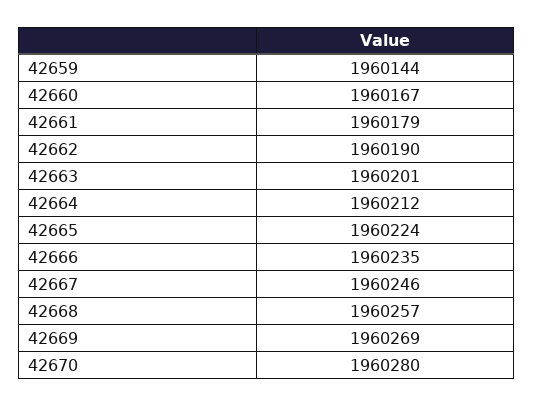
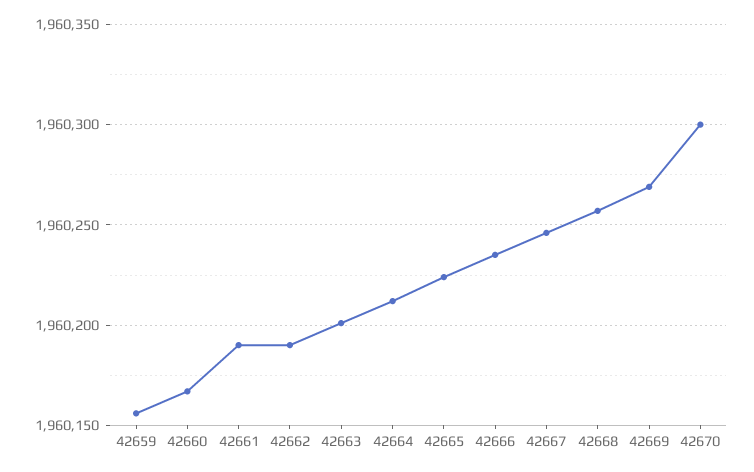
  {
-   "42659": 1960144,
+   "42659": 1960155,
    "42660": 1960167,
-   "42661": 1960179,
+   "42661": 1960190,
    "42662": 1960190,
    "42663": 1960201,
    "42664": 1960212,
    "42665": 1960224,
    "42666": 1960235,
    "42667": 1960246,
    "42668": 1960257,
    "42669": 1960269,
-   "42670": 1960280
+   "42670": 1960300
  }

